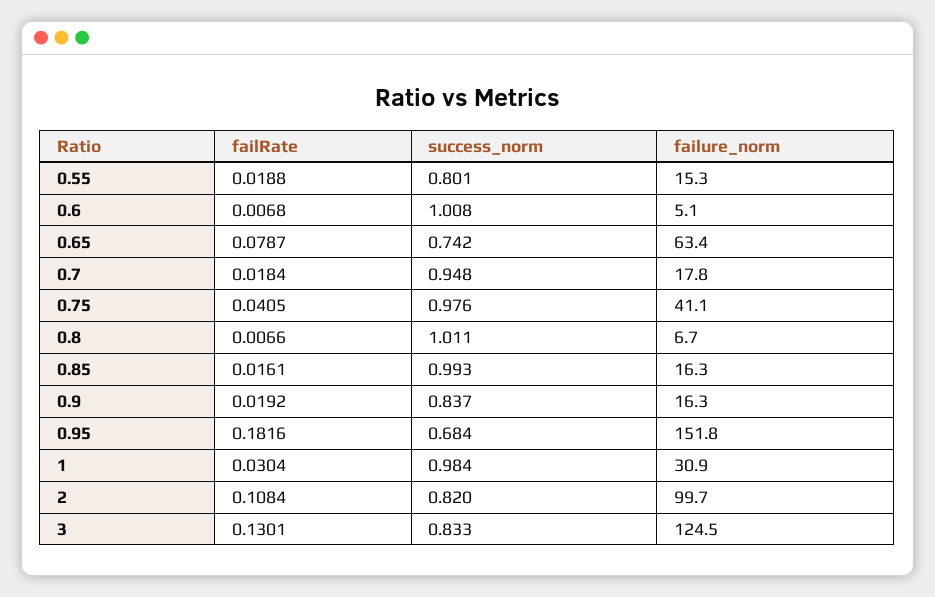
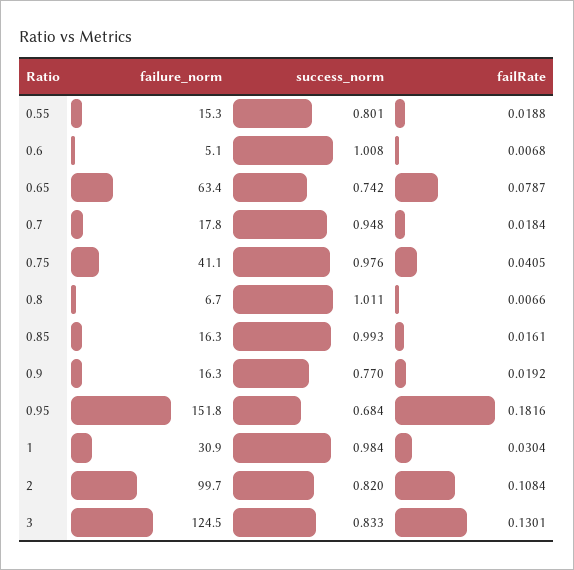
  {
    "failRate": {
      "0.55": 0.0188,
      "0.6": 0.0068,
      "0.65": 0.0787,
      "0.7": 0.0184,
      "0.75": 0.0405,
      "0.8": 0.0066,
      "0.85": 0.0161,
      "0.9": 0.0192,
      "0.95": 0.1816,
      "1": 0.0304,
      "2": 0.1084,
      "3": 0.1301
    },
    "success_norm": {
      "0.55": 0.801,
      "0.6": 1.008,
      "0.65": 0.742,
      "0.7": 0.948,
      "0.75": 0.976,
      "0.8": 1.011,
      "0.85": 0.993,
-     "0.9": 0.837,
+     "0.9": 0.77,
      "0.95": 0.684,
      "1": 0.984,
      "2": 0.82,
      "3": 0.833
    },
    "failure_norm": {
      "0.55": 15.3,
      "0.6": 5.1,
      "0.65": 63.4,
      "0.7": 17.8,
      "0.75": 41.1,
      "0.8": 6.7,
      "0.85": 16.3,
      "0.9": 16.3,
      "0.95": 151.8,
      "1": 30.9,
      "2": 99.7,
      "3": 124.5
    }
  }

